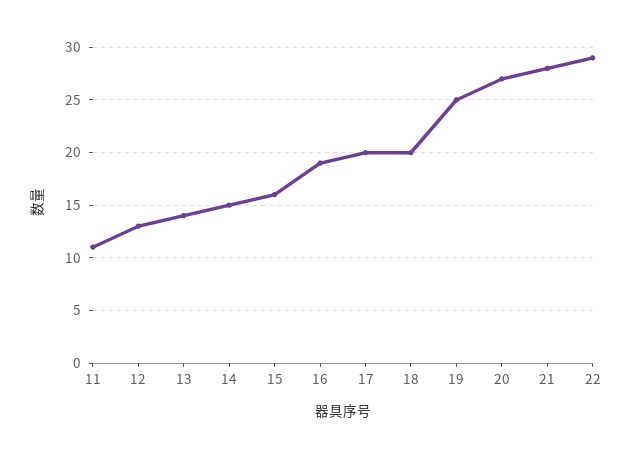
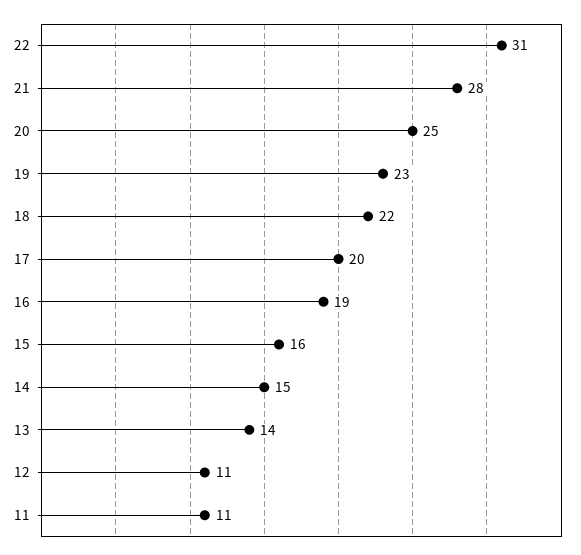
  {
    "11": 11,
-   "12": 13,
+   "12": 11,
    "13": 14,
    "14": 15,
    "15": 16,
    "16": 19,
    "17": 20,
-   "18": 20,
+   "18": 22,
-   "19": 25,
+   "19": 23,
-   "20": 27,
+   "20": 25,
    "21": 28,
-   "22": 29
+   "22": 31
  }

